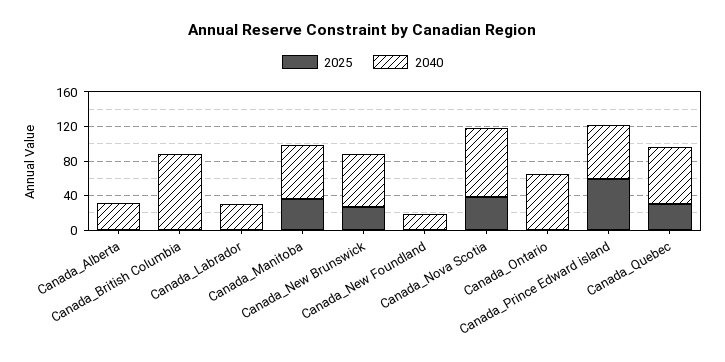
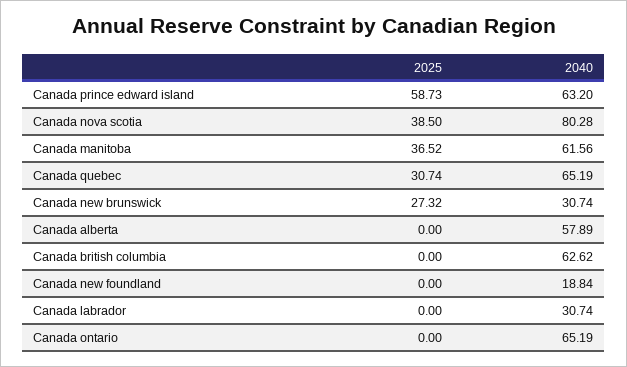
  {
    "2025": {
      "Canada_Alberta": 0,
      "Canada_British Columbia": 0,
      "Canada_Labrador": 0,
      "Canada_Manitoba": 36.52,
      "Canada_New Brunswick": 27.32,
      "Canada_New Foundland": 0,
      "Canada_Nova Scotia": 38.5,
      "Canada_Ontario": 0,
      "Canada_Prince Edward island": 58.73,
      "Canada_Quebec": 30.74
    },
    "2040": {
-     "Canada_Alberta": 30,
+     "Canada_Alberta": 57.89,
-     "Canada_British Columbia": 90,
+     "Canada_British Columbia": 62.62,
      "Canada_Labrador": 30.74,
      "Canada_Manitoba": 61.56,
-     "Canada_New Brunswick": 60,
+     "Canada_New Brunswick": 30.74,
      "Canada_New Foundland": 18.84,
      "Canada_Nova Scotia": 80.28,
      "Canada_Ontario": 65.19,
      "Canada_Prince Edward island": 63.2,
      "Canada_Quebec": 65.19
    }
  }

